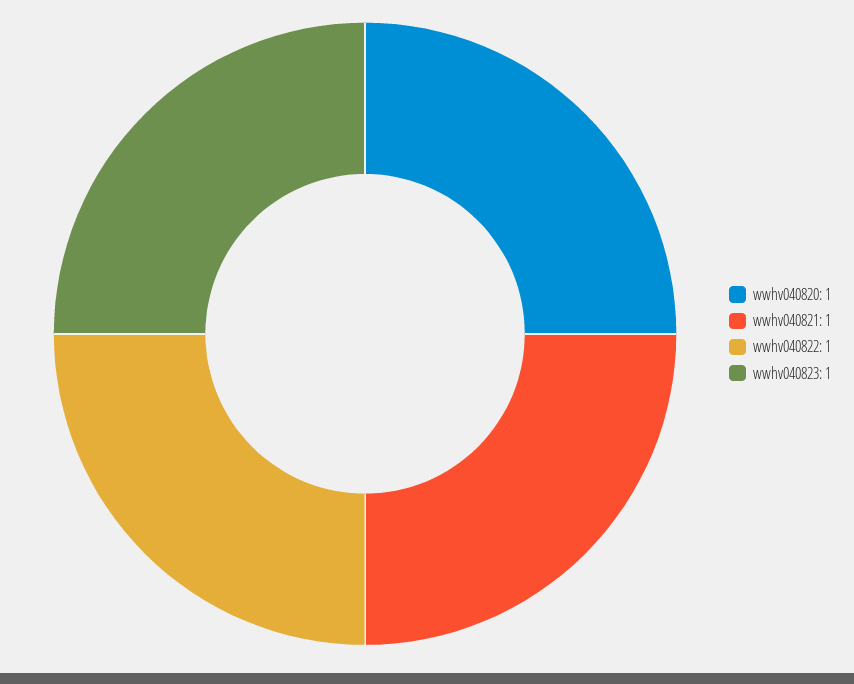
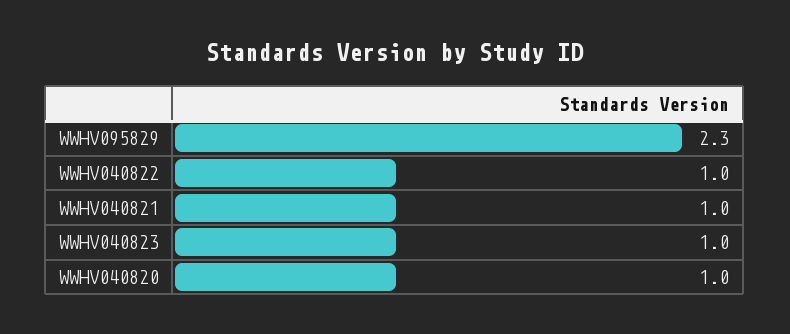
  {
    "wwhv040820": 1,
    "wwhv040821": 1,
    "wwhv040822": 1,
-   "wwhv040823": 1
+   "wwhv040823": 1,
+   "WWHV095829": 2.3
  }

